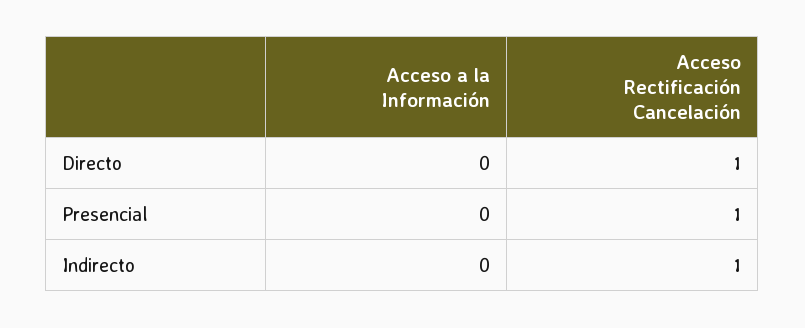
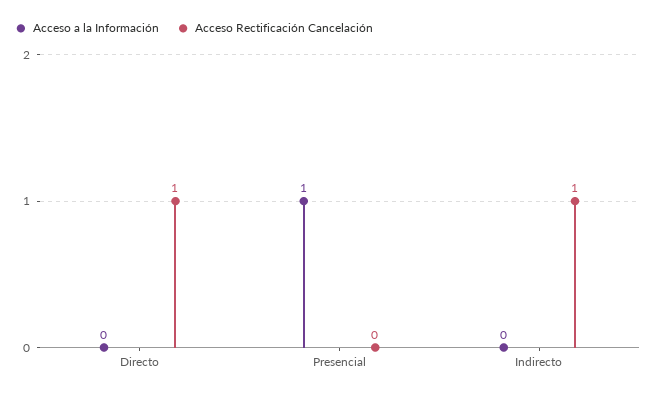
  {
    "Acceso a la Información": {
      "Directo": 0,
-     "Presencial": 0,
+     "Presencial": 1,
      "Indirecto": 0
    },
    "Acceso Rectificación Cancelación": {
      "Directo": 1,
-     "Presencial": 1,
+     "Presencial": 0,
      "Indirecto": 1
    }
  }

